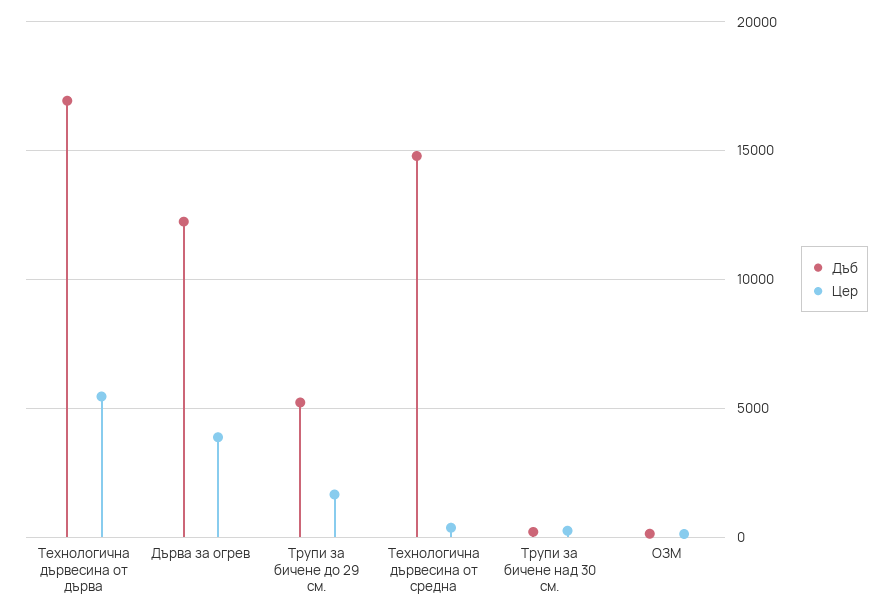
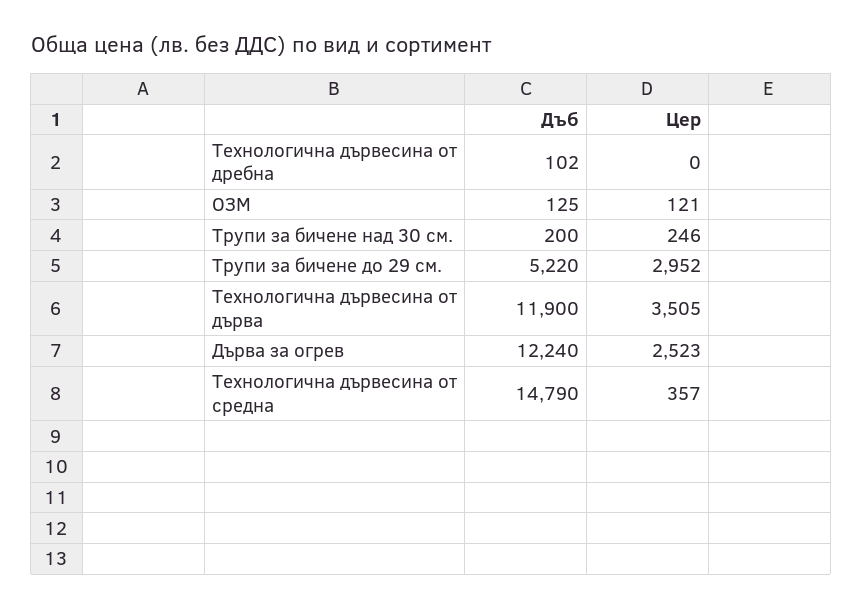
  {
    "Дъб": {
-     "Технологична дървесина от дърва": 17000,
+     "Технологична дървесина от дърва": 11900,
      "Дърва за огрев": 12240,
      "Трупи за бичене до 29 см.": 5220,
      "Технологична дървесина от средна": 14790,
      "Трупи за бичене над 30 см.": 200,
-     "ОЗМ": 125
+     "ОЗМ": 125,
+     "Технологична дървесина от дребна": 102
    },
    "Цер": {
-     "Технологична дървесина от дърва": 5500,
+     "Технологична дървесина от дърва": 3505,
-     "Дърва за огрев": 4000,
+     "Дърва за огрев": 2523,
-     "Трупи за бичене до 29 см.": 1500,
+     "Трупи за бичене до 29 см.": 2952,
      "Технологична дървесина от средна": 357,
      "Трупи за бичене над 30 см.": 246,
-     "ОЗМ": 121
+     "ОЗМ": 121,
+     "Технологична дървесина от дребна": 0
    }
  }

